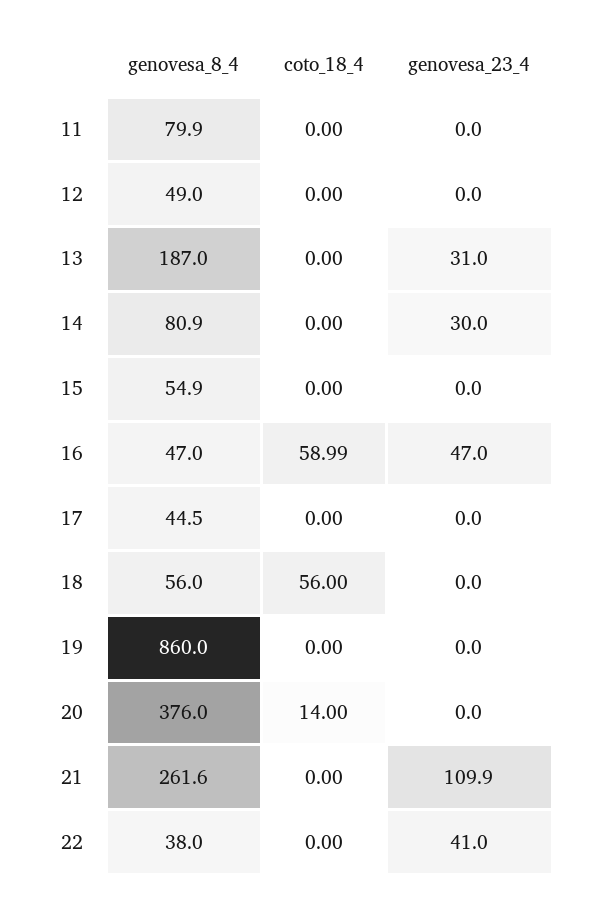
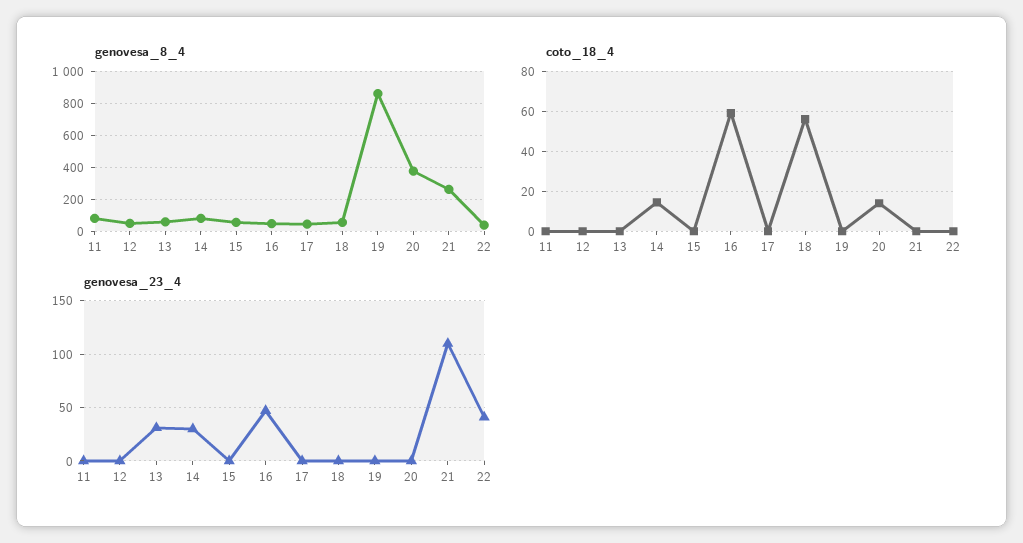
  {
    "genovesa_8_4": {
      "11": 79.9,
      "12": 49,
-     "13": 187,
+     "13": 50,
      "14": 80.9,
      "15": 54.9,
      "16": 47,
      "17": 44.5,
      "18": 56,
      "19": 860,
      "20": 376,
      "21": 261.6,
      "22": 38
    },
    "coto_18_4": {
      "11": 0,
      "12": 0,
      "13": 0,
-     "14": 0,
+     "14": 15,
      "15": 0,
      "16": 58.99,
      "17": 0,
      "18": 56,
      "19": 0,
      "20": 14,
      "21": 0,
      "22": 0
    },
    "genovesa_23_4": {
      "11": 0,
      "12": 0,
      "13": 31,
      "14": 30,
      "15": 0,
      "16": 47,
      "17": 0,
      "18": 0,
      "19": 0,
      "20": 0,
      "21": 109.9,
      "22": 41
    }
  }

